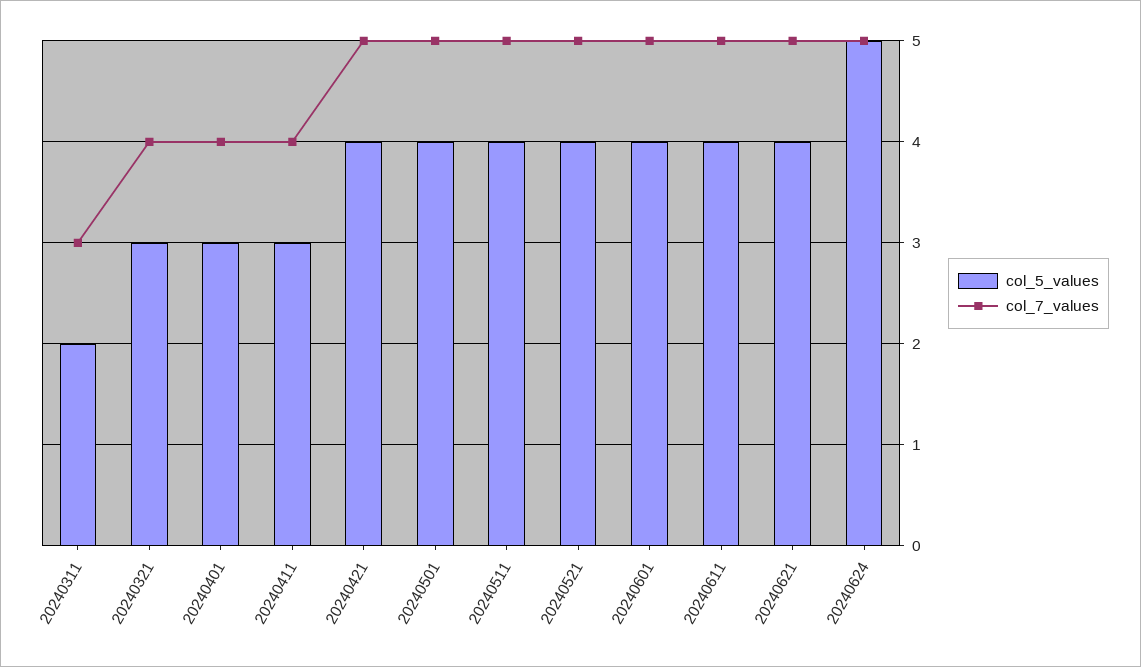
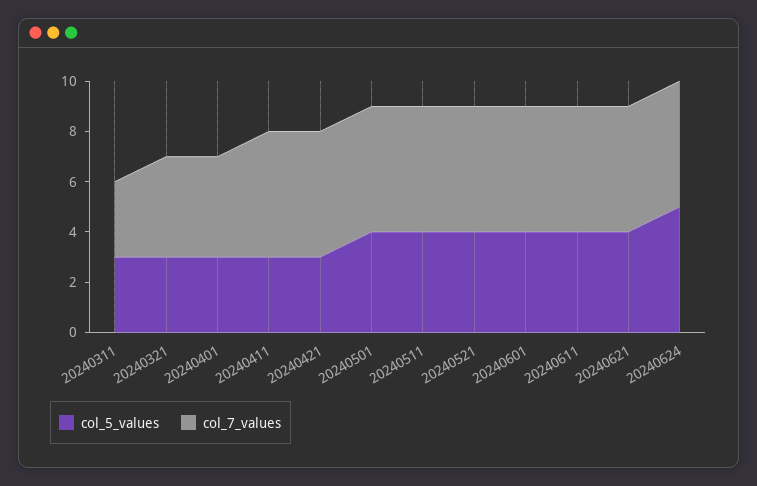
  {
    "col_5_values": {
-     "20240311": 2,
+     "20240311": 3,
      "20240321": 3,
      "20240401": 3,
      "20240411": 3,
-     "20240421": 4,
+     "20240421": 3,
      "20240501": 4,
      "20240511": 4,
      "20240521": 4,
      "20240601": 4,
      "20240611": 4,
      "20240621": 4,
      "20240624": 5
    },
    "col_7_values": {
      "20240311": 3,
      "20240321": 4,
      "20240401": 4,
-     "20240411": 4,
+     "20240411": 5,
      "20240421": 5,
      "20240501": 5,
      "20240511": 5,
      "20240521": 5,
      "20240601": 5,
      "20240611": 5,
      "20240621": 5,
      "20240624": 5
    }
  }

